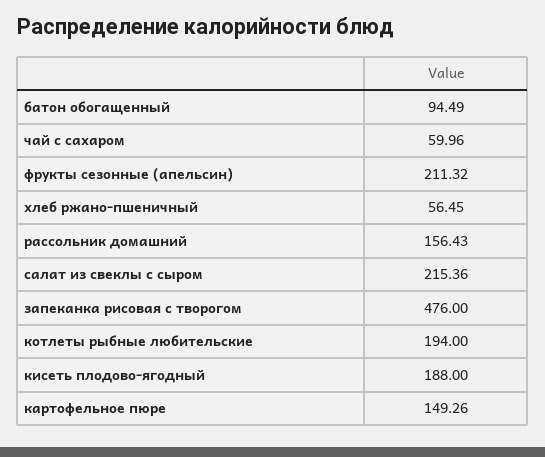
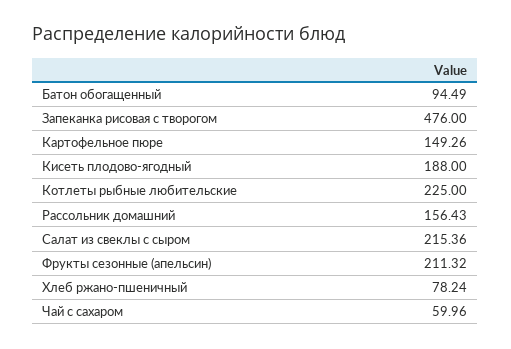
  {
    "батон обогащенный": 94.49,
    "чай с сахаром": 59.96,
    "фрукты сезонные (апельсин)": 211.32,
-   "хлеб ржано-пшеничный": 56.45,
+   "хлеб ржано-пшеничный": 78.24,
    "рассольник домашний": 156.43,
    "салат из свеклы с сыром": 215.36,
    "запеканка рисовая с творогом": 476,
-   "котлеты рыбные любительские": 194,
+   "котлеты рыбные любительские": 225,
    "кисеть плодово-ягодный": 188,
    "картофельное пюре": 149.26
  }

